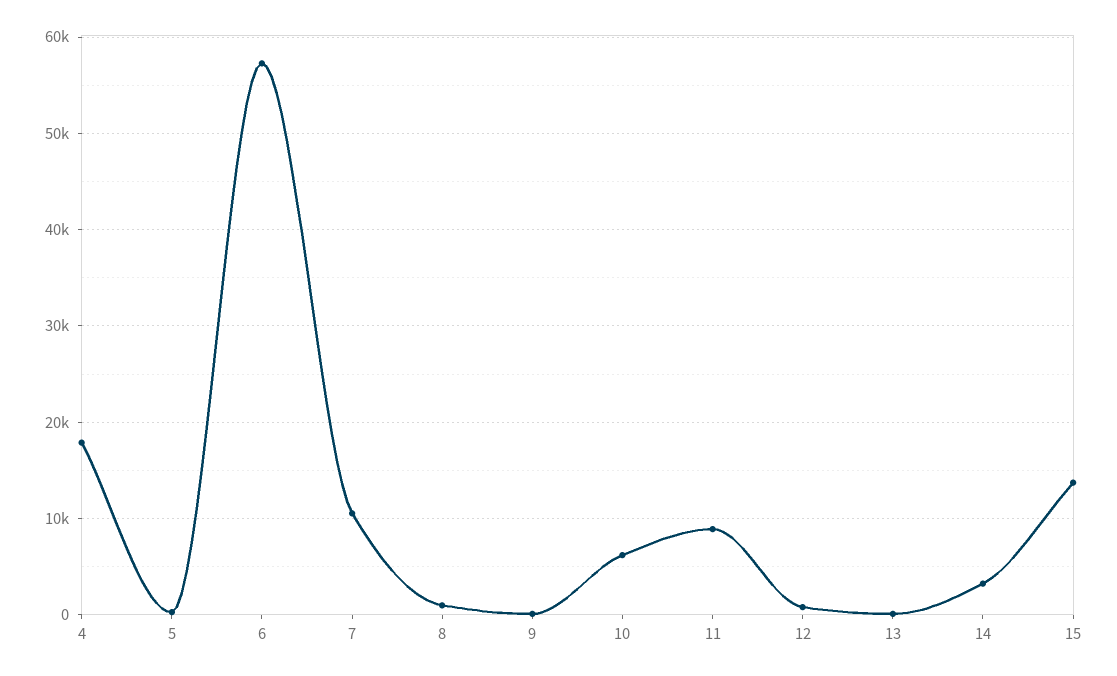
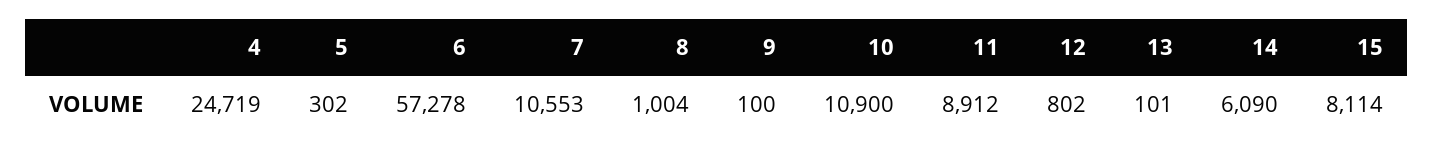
  {
-   "4": 18000,
+   "4": 24719,
    "5": 302,
    "6": 57278,
    "7": 10553,
    "8": 1004,
    "9": 100,
-   "10": 6000,
+   "10": 10900,
    "11": 8912,
    "12": 802,
    "13": 101,
-   "14": 3000,
+   "14": 6090,
-   "15": 14000
+   "15": 8114
  }

